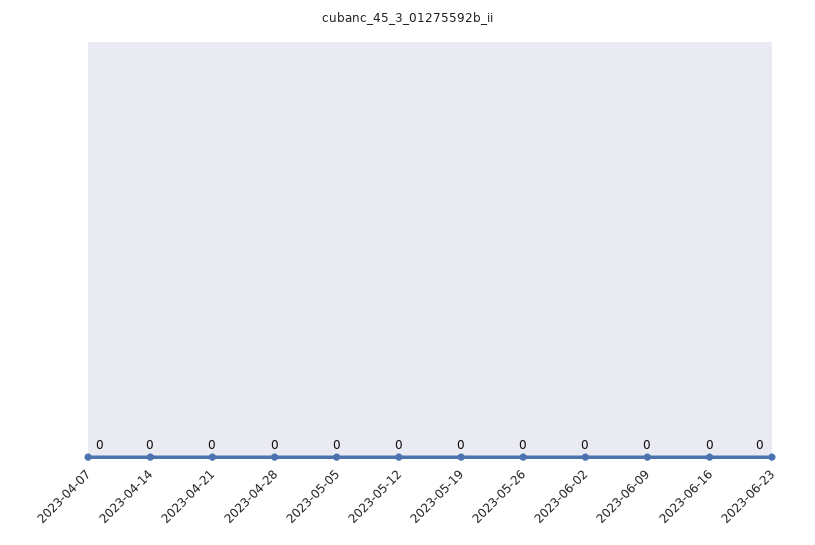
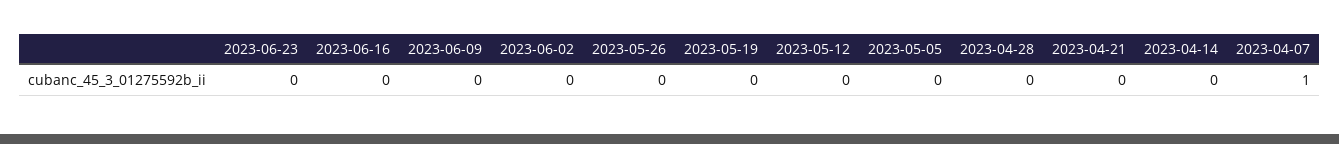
  {
-   "2023-04-07": 0,
+   "2023-04-07": 1,
    "2023-04-14": 0,
    "2023-04-21": 0,
    "2023-04-28": 0,
    "2023-05-05": 0,
    "2023-05-12": 0,
    "2023-05-19": 0,
    "2023-05-26": 0,
    "2023-06-02": 0,
    "2023-06-09": 0,
    "2023-06-16": 0,
    "2023-06-23": 0
  }

